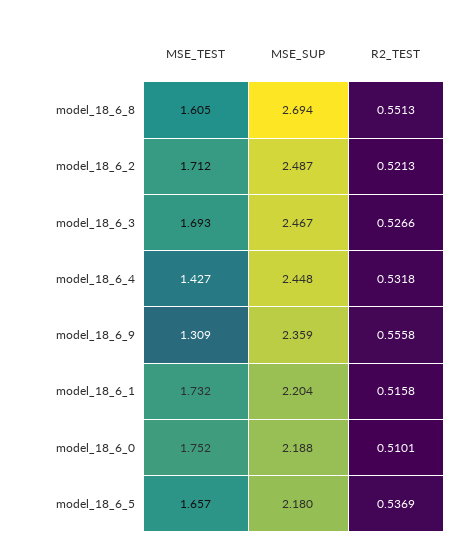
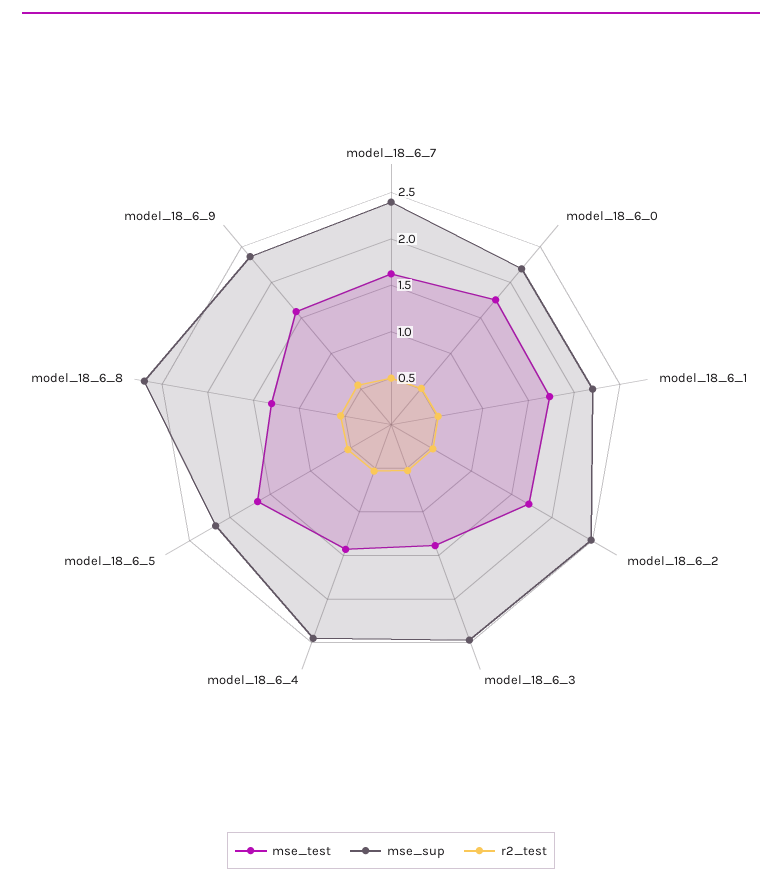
  {
    "MSE_TEST": {
-     "model_18_6_8": 1.605,
+     "model_18_6_8": 1.3,
      "model_18_6_2": 1.712,
-     "model_18_6_3": 1.693,
+     "model_18_6_3": 1.4,
      "model_18_6_4": 1.427,
-     "model_18_6_9": 1.309,
+     "model_18_6_9": 1.6,
      "model_18_6_1": 1.732,
      "model_18_6_0": 1.752,
-     "model_18_6_5": 1.657
+     "model_18_6_5": 1.657,
+     "model_18_6_7": 1.6
    },
    "MSE_SUP": {
      "model_18_6_8": 2.694,
      "model_18_6_2": 2.487,
      "model_18_6_3": 2.467,
      "model_18_6_4": 2.448,
      "model_18_6_9": 2.359,
      "model_18_6_1": 2.204,
      "model_18_6_0": 2.188,
-     "model_18_6_5": 2.18
+     "model_18_6_5": 2.18,
+     "model_18_6_7": 2.4
    },
    "R2_TEST": {
      "model_18_6_8": 0.5513,
      "model_18_6_2": 0.5213,
      "model_18_6_3": 0.5266,
      "model_18_6_4": 0.5318,
      "model_18_6_9": 0.5558,
      "model_18_6_1": 0.5158,
      "model_18_6_0": 0.5101,
-     "model_18_6_5": 0.5369
+     "model_18_6_5": 0.5369,
+     "model_18_6_7": 0.5
    }
  }

